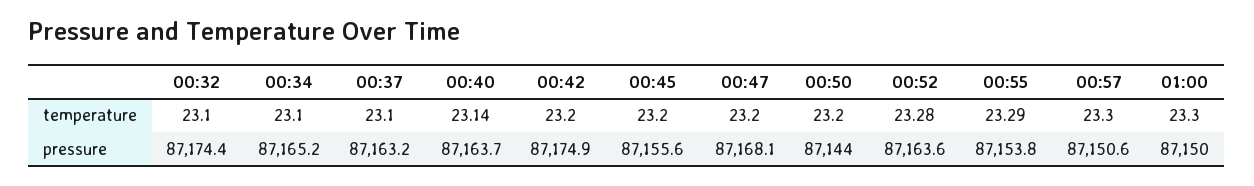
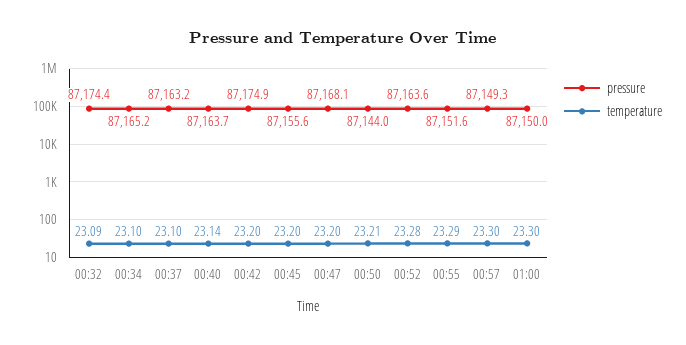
  {
    "temperature": {
-     "00:32": 23.1,
+     "00:32": 23.09,
      "00:34": 23.1,
      "00:37": 23.1,
      "00:40": 23.14,
      "00:42": 23.2,
      "00:45": 23.2,
      "00:47": 23.2,
-     "00:50": 23.2,
+     "00:50": 23.21,
      "00:52": 23.28,
      "00:55": 23.29,
      "00:57": 23.3,
      "01:00": 23.3
    },
    "pressure": {
      "00:32": 87174.4,
      "00:34": 87165.2,
      "00:37": 87163.2,
      "00:40": 87163.7,
      "00:42": 87174.9,
      "00:45": 87155.6,
      "00:47": 87168.1,
      "00:50": 87144,
      "00:52": 87163.6,
-     "00:55": 87153.8,
+     "00:55": 87151.6,
-     "00:57": 87150.6,
+     "00:57": 87149.3,
      "01:00": 87150
    }
  }

